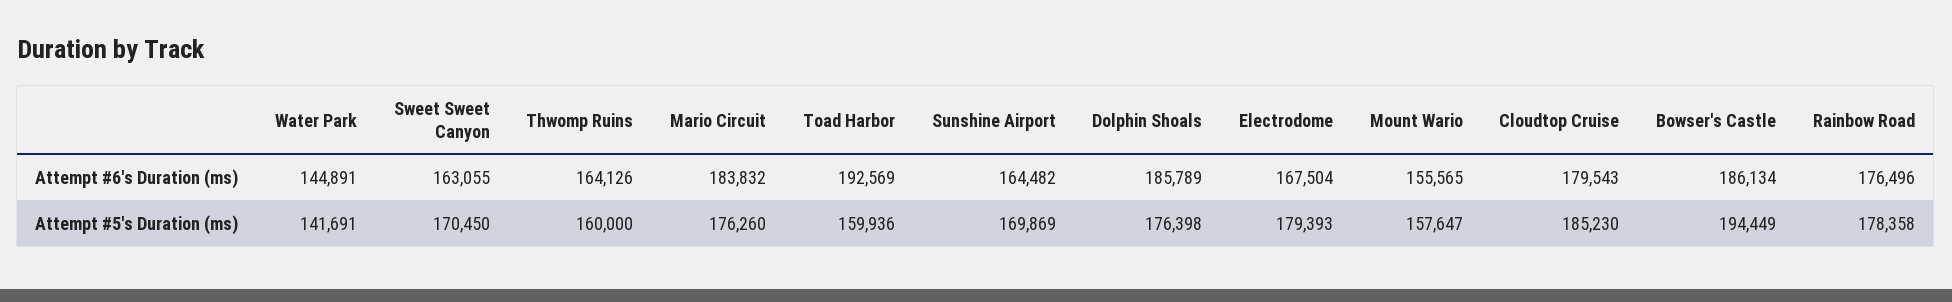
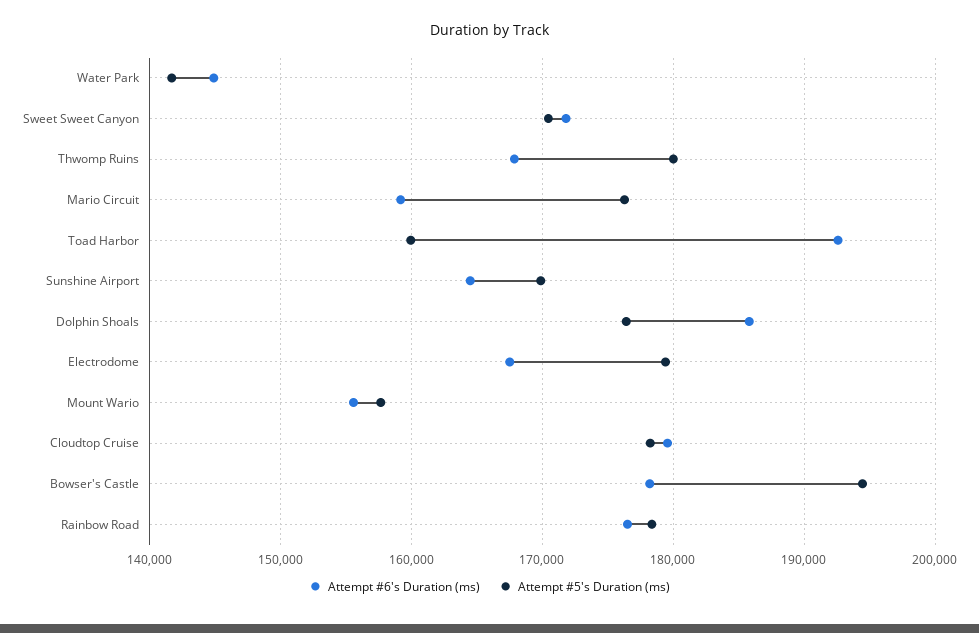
  {
    "Attempt #6's Duration (ms)": {
      "Water Park": 144891,
-     "Sweet Sweet Canyon": 163055,
+     "Sweet Sweet Canyon": 172000,
-     "Thwomp Ruins": 164126,
+     "Thwomp Ruins": 168000,
-     "Mario Circuit": 183832,
+     "Mario Circuit": 159000,
      "Toad Harbor": 192569,
      "Sunshine Airport": 164482,
      "Dolphin Shoals": 185789,
      "Electrodome": 167504,
      "Mount Wario": 155565,
      "Cloudtop Cruise": 179543,
-     "Bowser's Castle": 186134,
+     "Bowser's Castle": 178000,
      "Rainbow Road": 176496
    },
    "Attempt #5's Duration (ms)": {
      "Water Park": 141691,
      "Sweet Sweet Canyon": 170450,
-     "Thwomp Ruins": 160000,
+     "Thwomp Ruins": 180000,
      "Mario Circuit": 176260,
      "Toad Harbor": 159936,
      "Sunshine Airport": 169869,
      "Dolphin Shoals": 176398,
      "Electrodome": 179393,
      "Mount Wario": 157647,
-     "Cloudtop Cruise": 185230,
+     "Cloudtop Cruise": 178000,
      "Bowser's Castle": 194449,
      "Rainbow Road": 178358
    }
  }

